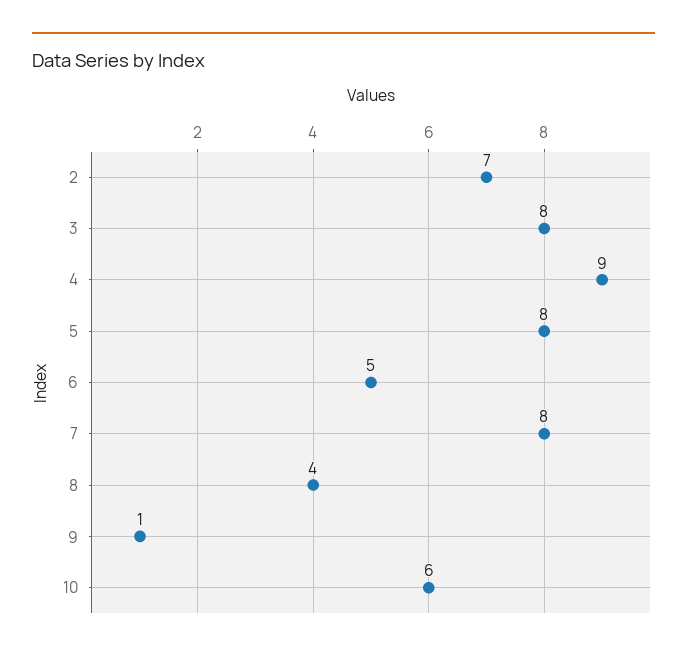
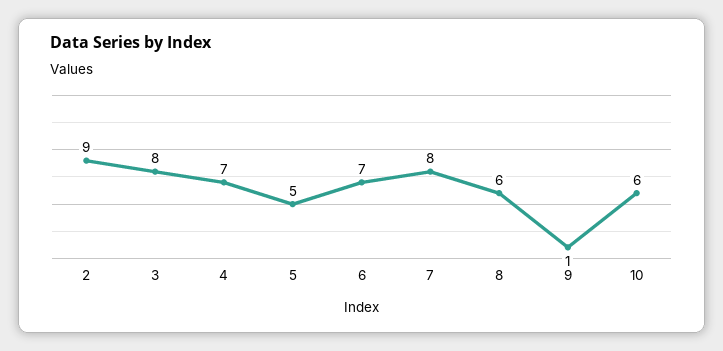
  {
-   "2": 7,
+   "2": 9,
    "3": 8,
-   "4": 9,
+   "4": 7,
-   "5": 8,
+   "5": 5,
-   "6": 5,
+   "6": 7,
    "7": 8,
-   "8": 4,
+   "8": 6,
    "9": 1,
    "10": 6
  }

